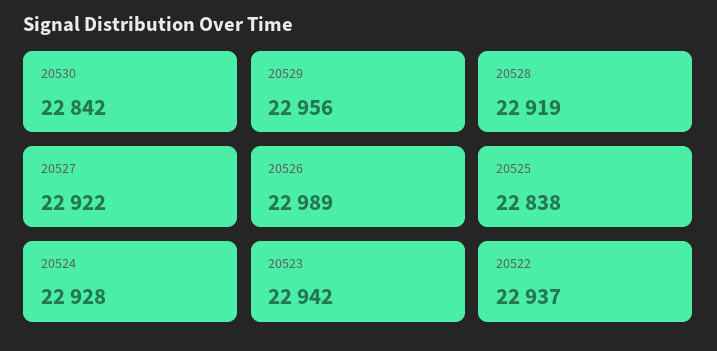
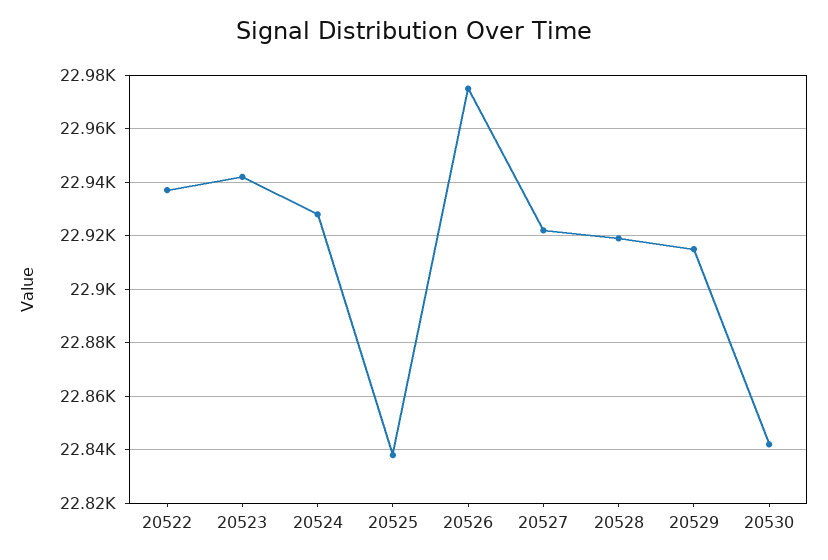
  {
    "20530": 22842,
-   "20529": 22956,
+   "20529": 22915,
    "20528": 22919,
    "20527": 22922,
-   "20526": 22989,
+   "20526": 22975,
    "20525": 22838,
    "20524": 22928,
    "20523": 22942,
    "20522": 22937
  }

